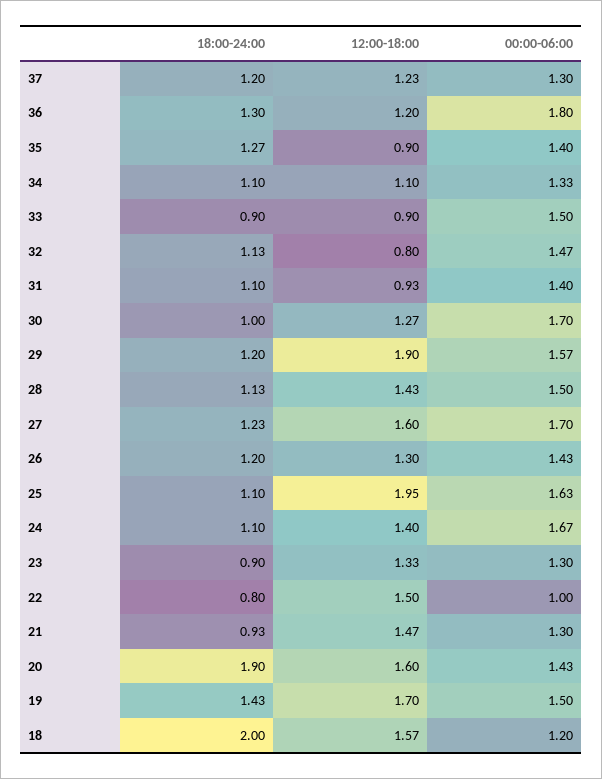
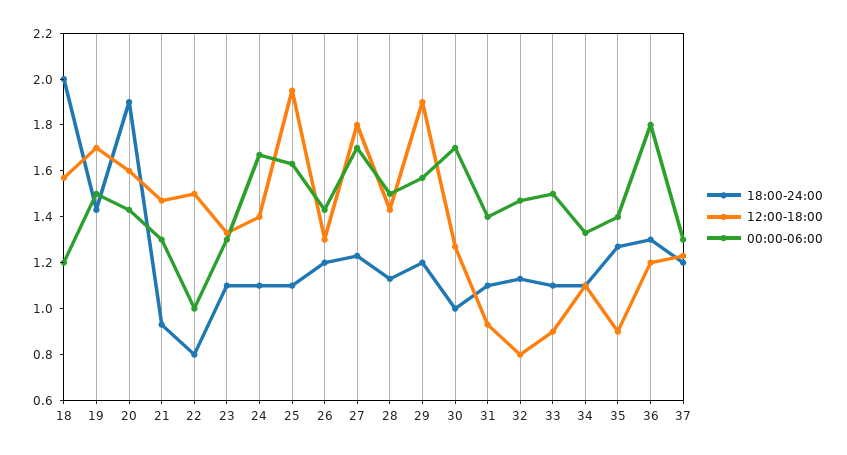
  {
    "18:00-24:00": {
      "37": 1.2,
      "36": 1.3,
      "35": 1.27,
      "34": 1.1,
-     "33": 0.9,
+     "33": 1.1,
      "32": 1.13,
      "31": 1.1,
      "30": 1,
      "29": 1.2,
      "28": 1.13,
      "27": 1.23,
      "26": 1.2,
      "25": 1.1,
      "24": 1.1,
-     "23": 0.9,
+     "23": 1.1,
      "22": 0.8,
      "21": 0.93,
      "20": 1.9,
      "19": 1.43,
      "18": 2
    },
    "12:00-18:00": {
      "37": 1.23,
      "36": 1.2,
      "35": 0.9,
      "34": 1.1,
      "33": 0.9,
      "32": 0.8,
      "31": 0.93,
      "30": 1.27,
      "29": 1.9,
      "28": 1.43,
-     "27": 1.6,
+     "27": 1.8,
      "26": 1.3,
      "25": 1.95,
      "24": 1.4,
      "23": 1.33,
      "22": 1.5,
      "21": 1.47,
      "20": 1.6,
      "19": 1.7,
      "18": 1.57
    },
    "00:00-06:00": {
      "37": 1.3,
      "36": 1.8,
      "35": 1.4,
      "34": 1.33,
      "33": 1.5,
      "32": 1.47,
      "31": 1.4,
      "30": 1.7,
      "29": 1.57,
      "28": 1.5,
      "27": 1.7,
      "26": 1.43,
      "25": 1.63,
      "24": 1.67,
      "23": 1.3,
      "22": 1,
      "21": 1.3,
      "20": 1.43,
      "19": 1.5,
      "18": 1.2
    }
  }

